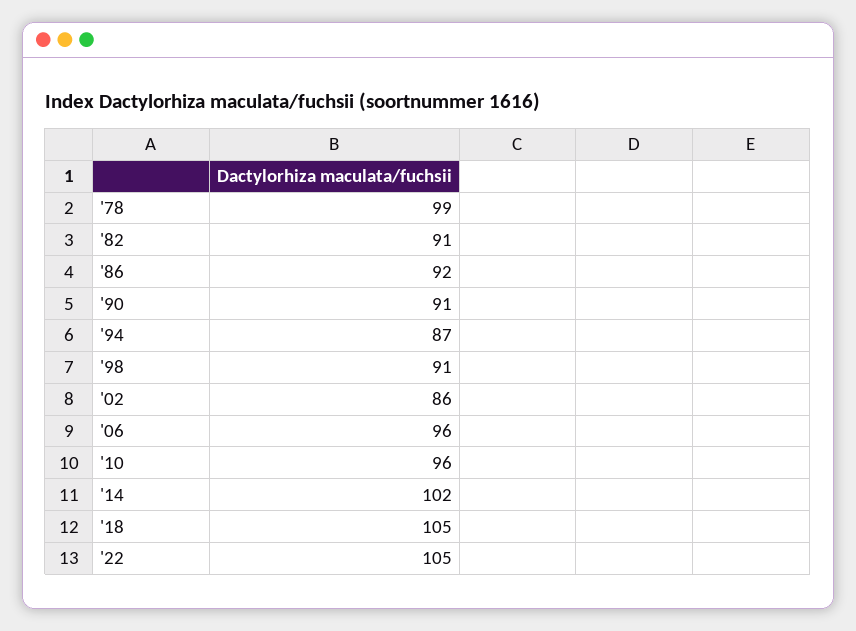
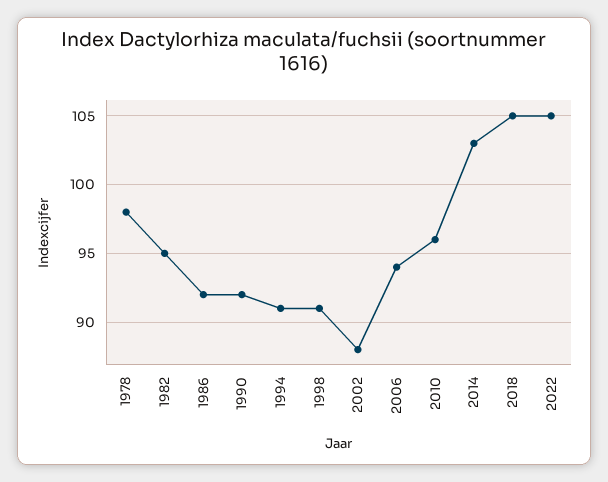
  {
-   "'78": 99,
+   "'78": 98,
-   "'82": 91,
+   "'82": 95,
    "'86": 92,
-   "'90": 91,
+   "'90": 92,
-   "'94": 87,
+   "'94": 91,
    "'98": 91,
-   "'02": 86,
+   "'02": 88,
-   "'06": 96,
+   "'06": 94,
    "'10": 96,
-   "'14": 102,
+   "'14": 103,
    "'18": 105,
    "'22": 105
  }

